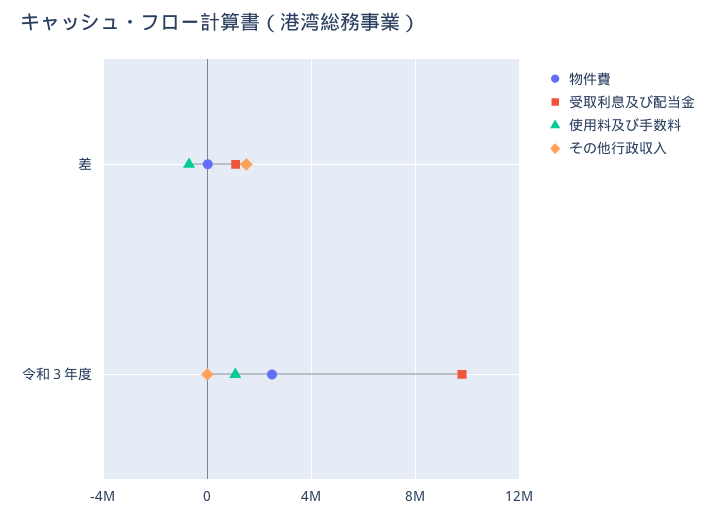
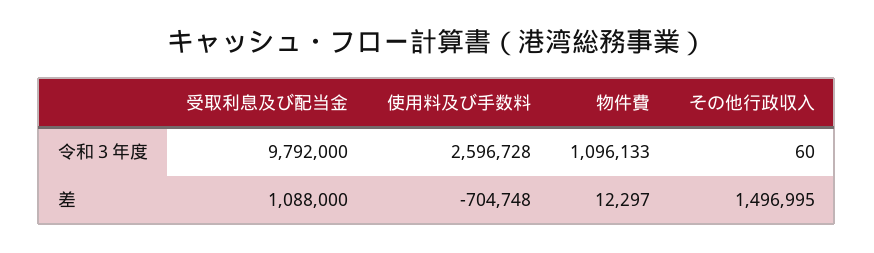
  {
    "物件費": {
      "差": 12297,
-     "令和３年度": 2500000
+     "令和３年度": 1096133
    },
    "受取利息及び配当金": {
      "差": 1088000,
      "令和３年度": 9792000
    },
    "使用料及び手数料": {
      "差": -704748,
-     "令和３年度": 1000000
+     "令和３年度": 2596728
    },
    "その他行政収入": {
      "差": 1496995,
      "令和３年度": 60
    }
  }

